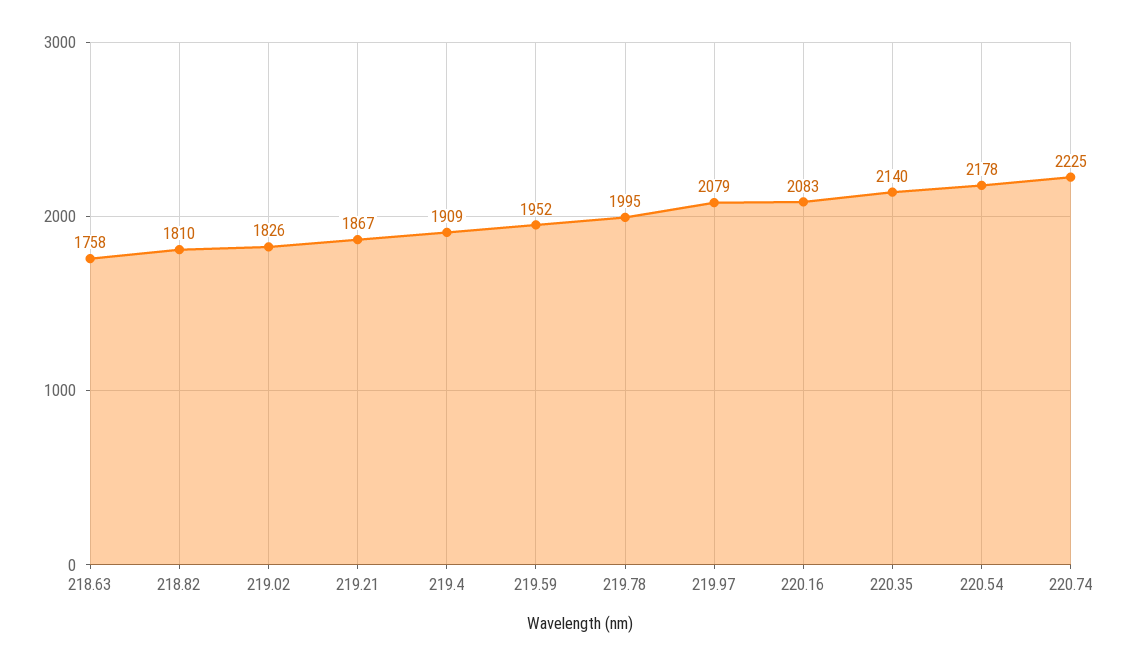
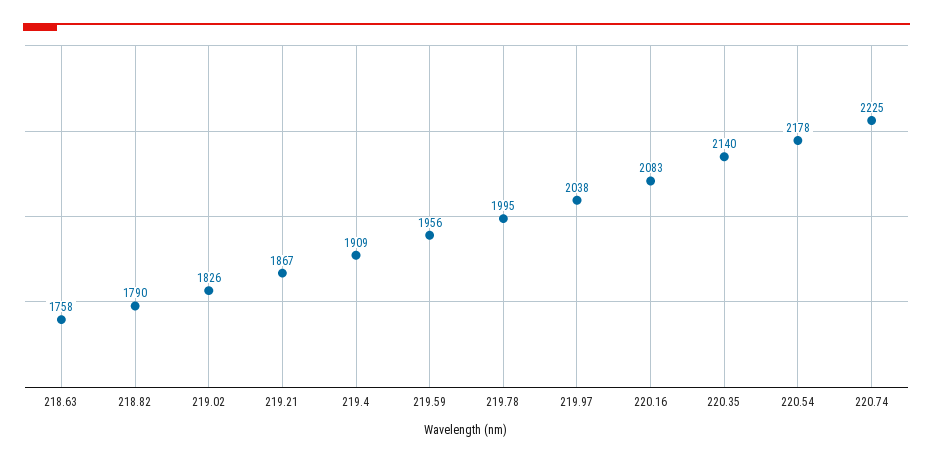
  {
    "218.63": 1758,
-   "218.82": 1810,
+   "218.82": 1790,
    "219.02": 1826,
    "219.21": 1867,
    "219.4": 1909,
-   "219.59": 1952,
+   "219.59": 1956,
    "219.78": 1995,
-   "219.97": 2079,
+   "219.97": 2038,
    "220.16": 2083,
    "220.35": 2140,
    "220.54": 2178,
    "220.74": 2225
  }

